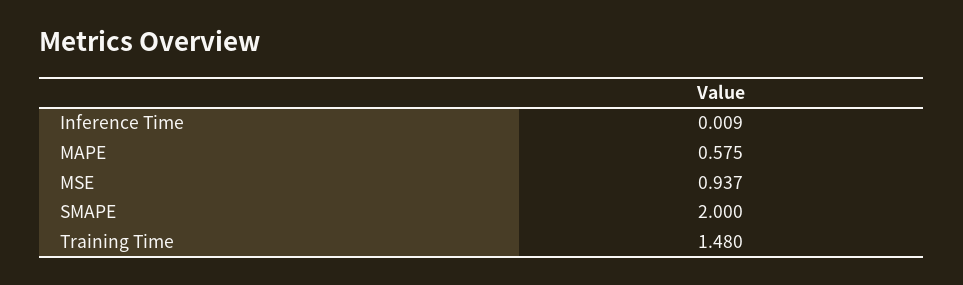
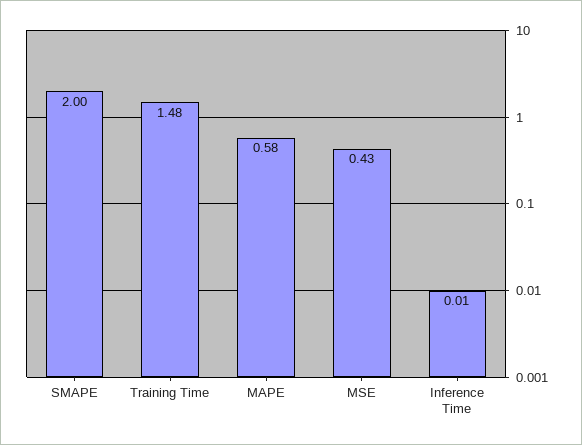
  {
    "Inference Time": 0.009,
    "MAPE": 0.575,
-   "MSE": 0.937,
+   "MSE": 0.43,
    "SMAPE": 2,
    "Training Time": 1.48
  }

